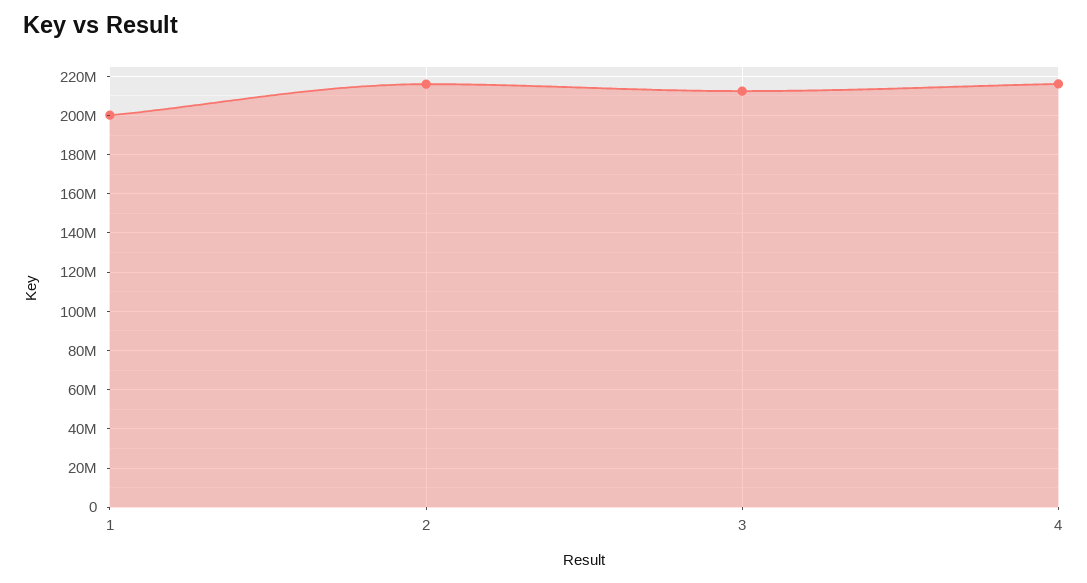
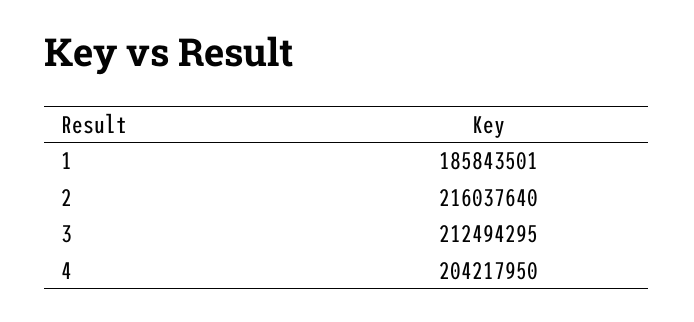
  {
-   "1": 200000000,
+   "1": 185843501,
    "2": 216037640,
    "3": 212494295,
-   "4": 215000000
+   "4": 204217950
  }

